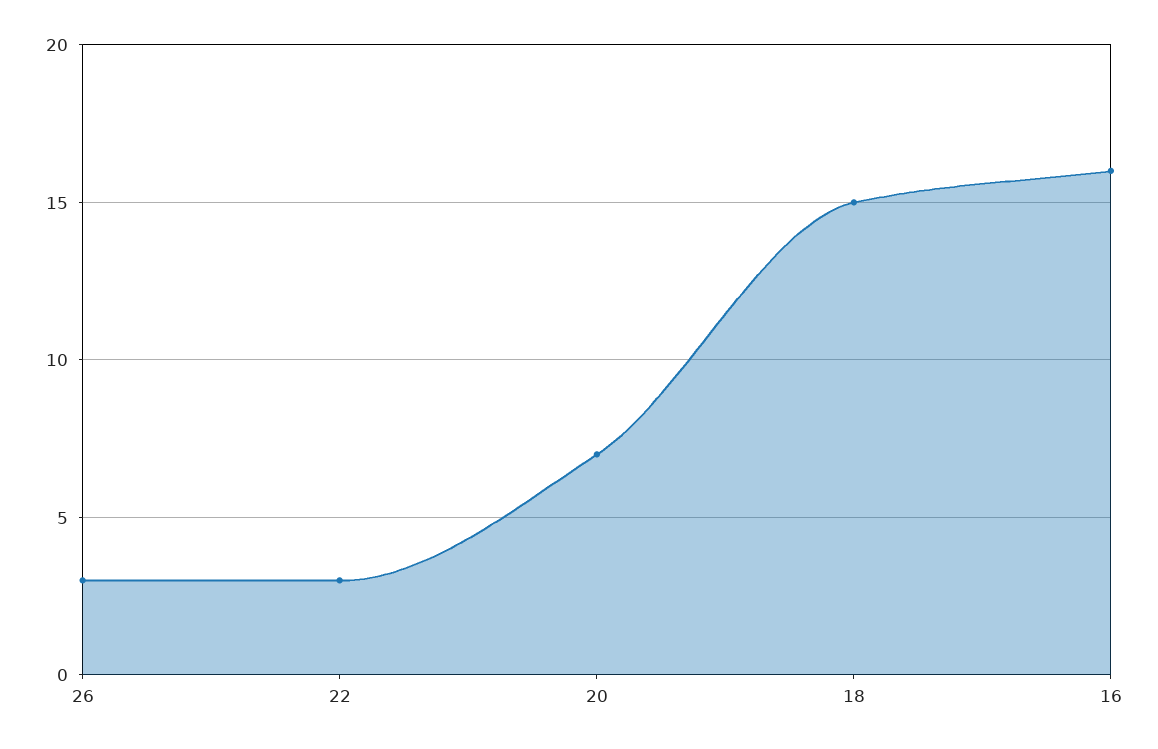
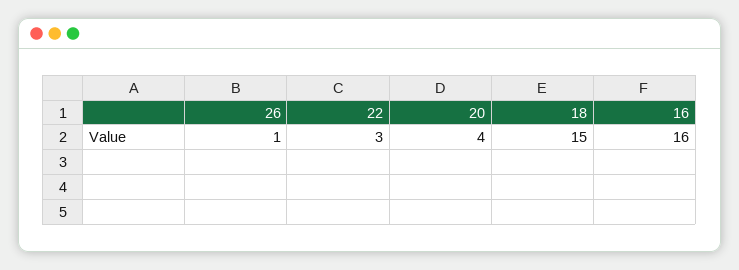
  {
-   "26": 3,
+   "26": 1,
    "22": 3,
-   "20": 7,
+   "20": 4,
    "18": 15,
    "16": 16
  }

